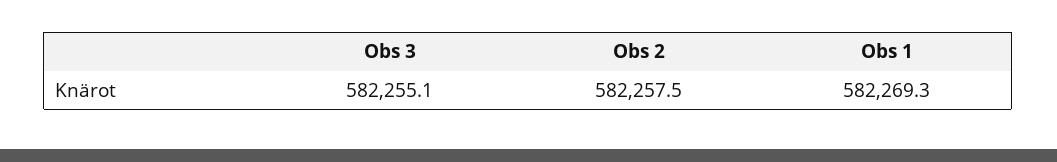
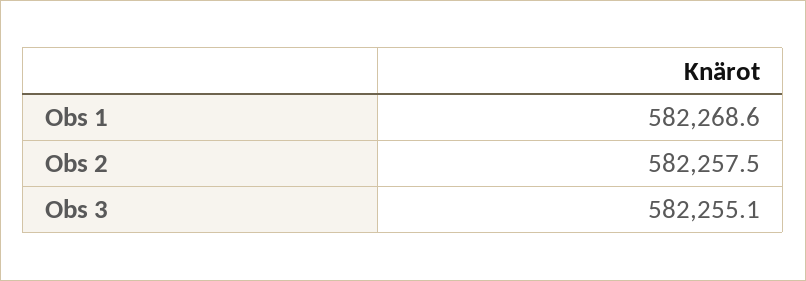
  {
    "Obs 3": 582255.1,
    "Obs 2": 582257.5,
-   "Obs 1": 582269.3
+   "Obs 1": 582268.6
  }

